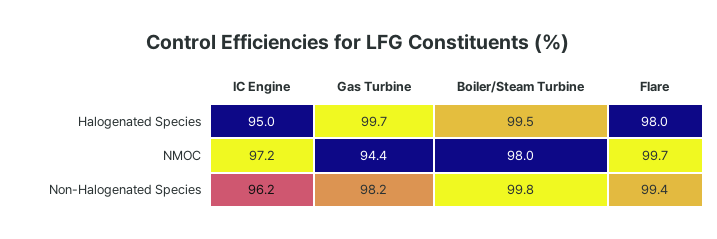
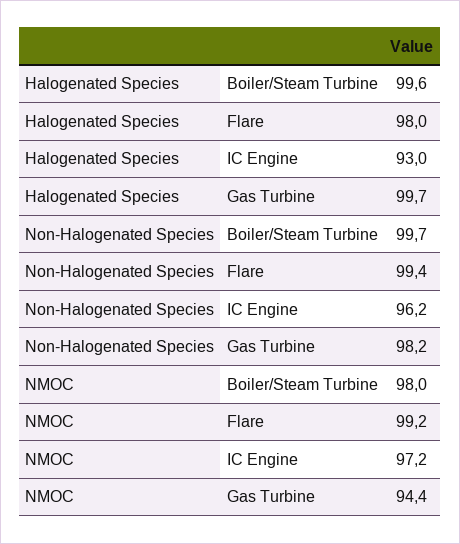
  {
    "IC Engine": {
-     "Halogenated Species": 95,
+     "Halogenated Species": 93,
      "NMOC": 97.2,
      "Non-Halogenated Species": 96.2
    },
    "Gas Turbine": {
      "Halogenated Species": 99.7,
      "NMOC": 94.4,
      "Non-Halogenated Species": 98.2
    },
    "Boiler/Steam Turbine": {
-     "Halogenated Species": 99.5,
+     "Halogenated Species": 99.6,
      "NMOC": 98,
-     "Non-Halogenated Species": 99.8
+     "Non-Halogenated Species": 99.7
    },
    "Flare": {
      "Halogenated Species": 98,
-     "NMOC": 99.7,
+     "NMOC": 99.2,
      "Non-Halogenated Species": 99.4
    }
  }

